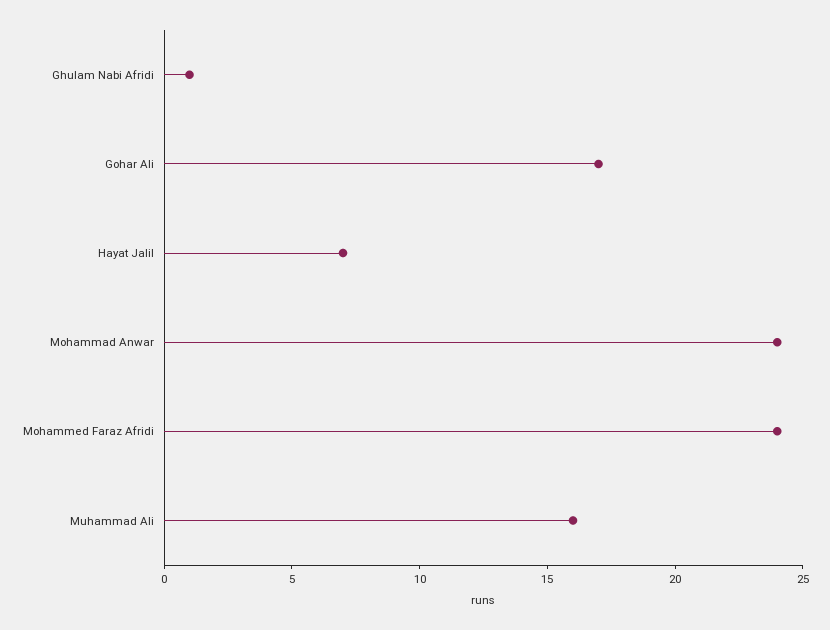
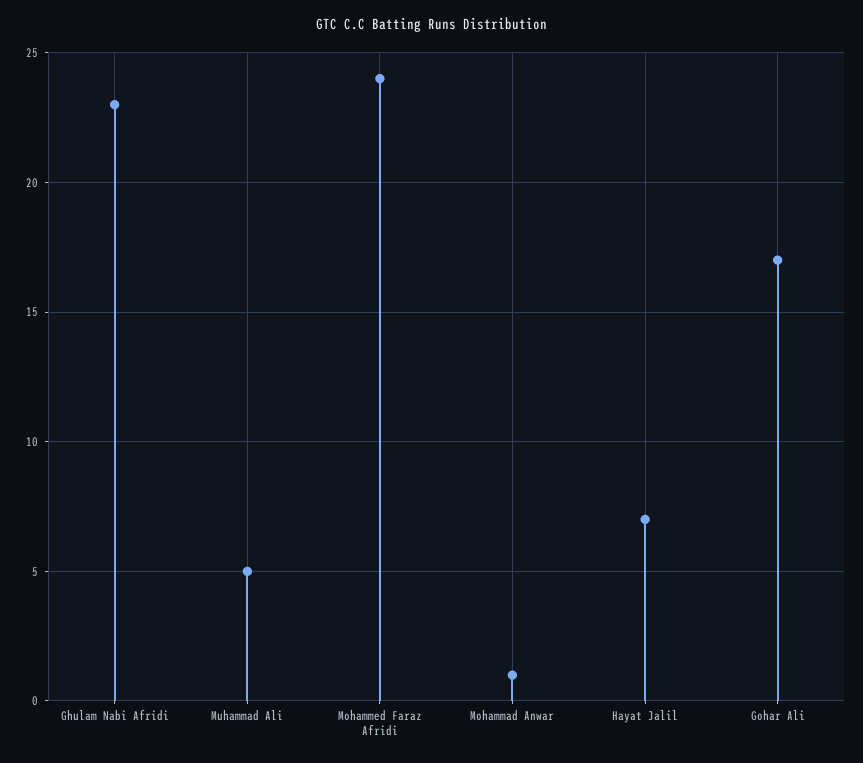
  {
-   "Ghulam Nabi Afridi": 1,
+   "Ghulam Nabi Afridi": 23,
    "Gohar Ali": 17,
    "Hayat Jalil": 7,
-   "Mohammad Anwar": 24,
+   "Mohammad Anwar": 1,
    "Mohammed Faraz Afridi": 24,
-   "Muhammad Ali": 16
+   "Muhammad Ali": 5
  }

